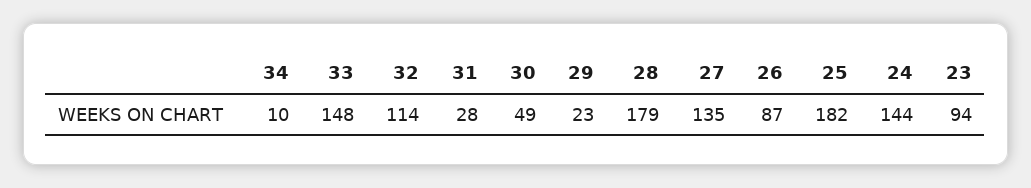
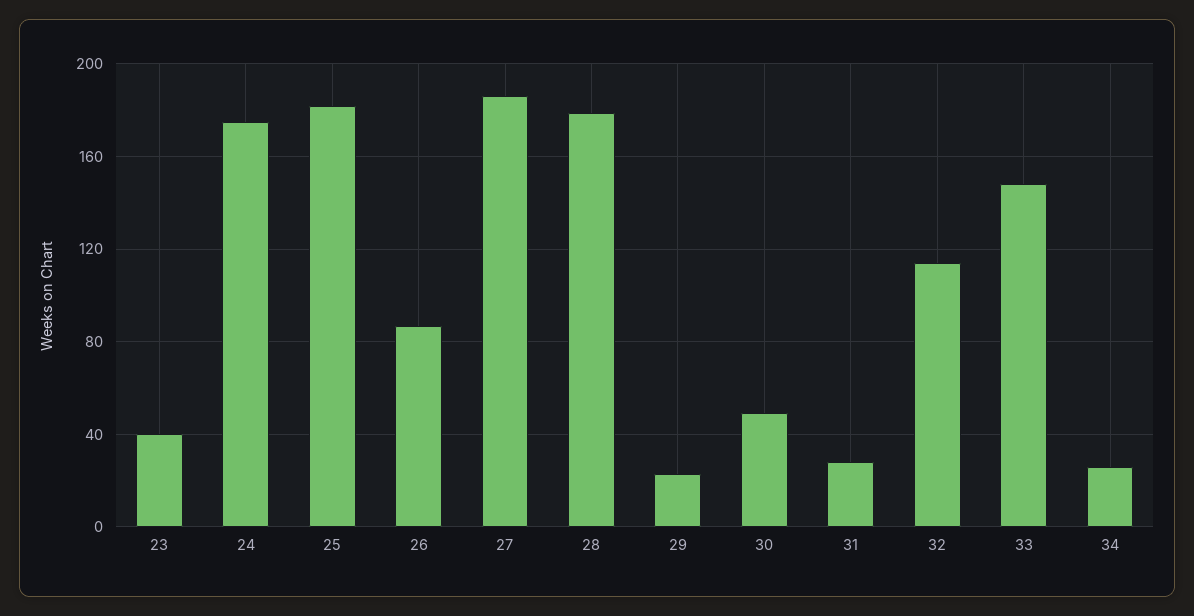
  {
-   "34": 10,
+   "34": 25,
    "33": 148,
    "32": 114,
    "31": 28,
    "30": 49,
    "29": 23,
    "28": 179,
-   "27": 135,
+   "27": 185,
    "26": 87,
    "25": 182,
-   "24": 144,
+   "24": 175,
-   "23": 94
+   "23": 40
  }

